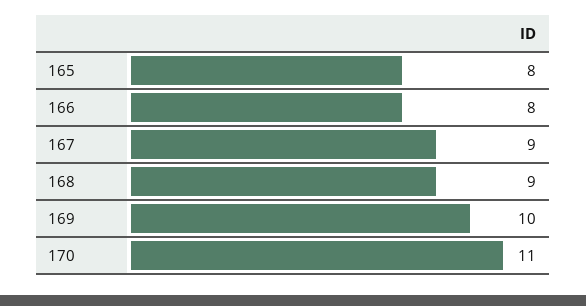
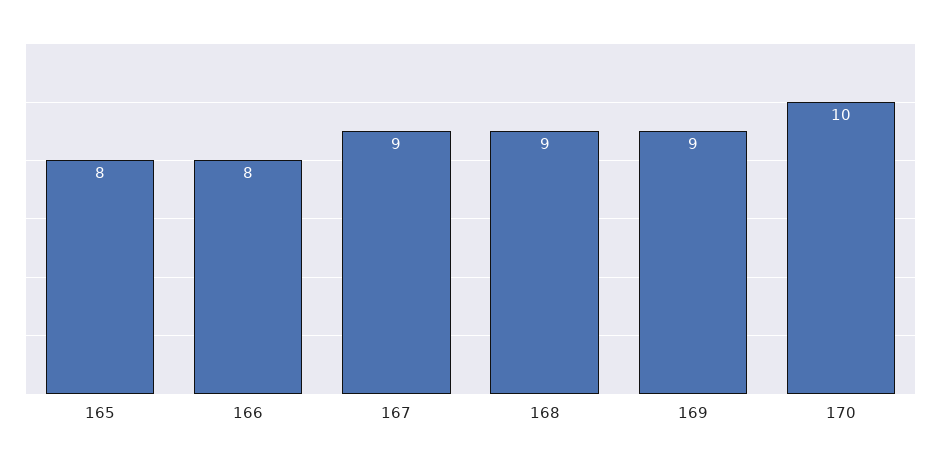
  {
    "165": 8,
    "166": 8,
    "167": 9,
    "168": 9,
-   "169": 10,
+   "169": 9,
-   "170": 11
+   "170": 10
  }

